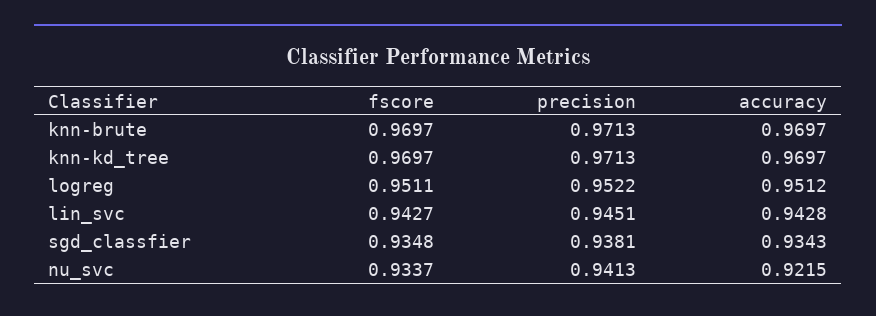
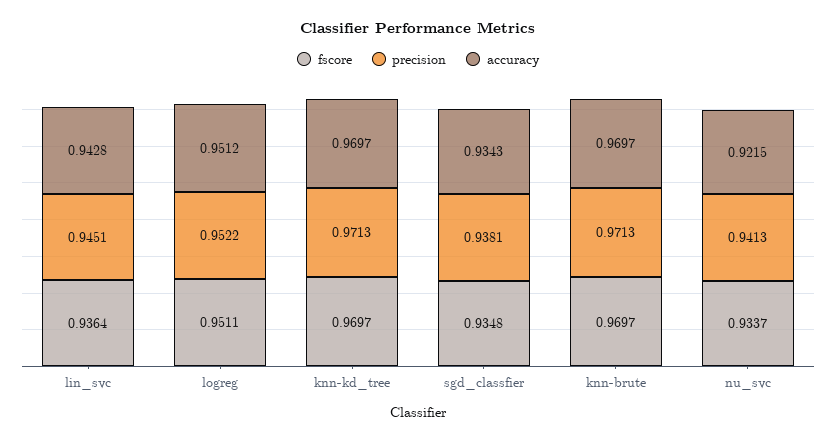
  {
    "fscore": {
      "knn-brute": 0.9697,
      "knn-kd_tree": 0.9697,
      "logreg": 0.9511,
-     "lin_svc": 0.9427,
+     "lin_svc": 0.9364,
      "sgd_classfier": 0.9348,
      "nu_svc": 0.9337
    },
    "precision": {
      "knn-brute": 0.9713,
      "knn-kd_tree": 0.9713,
      "logreg": 0.9522,
      "lin_svc": 0.9451,
      "sgd_classfier": 0.9381,
      "nu_svc": 0.9413
    },
    "accuracy": {
      "knn-brute": 0.9697,
      "knn-kd_tree": 0.9697,
      "logreg": 0.9512,
      "lin_svc": 0.9428,
      "sgd_classfier": 0.9343,
      "nu_svc": 0.9215
    }
  }

